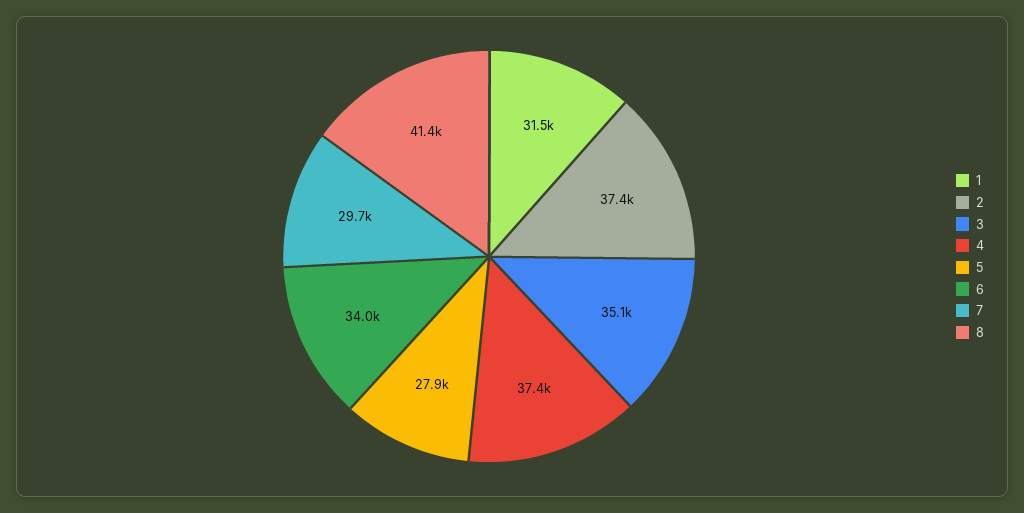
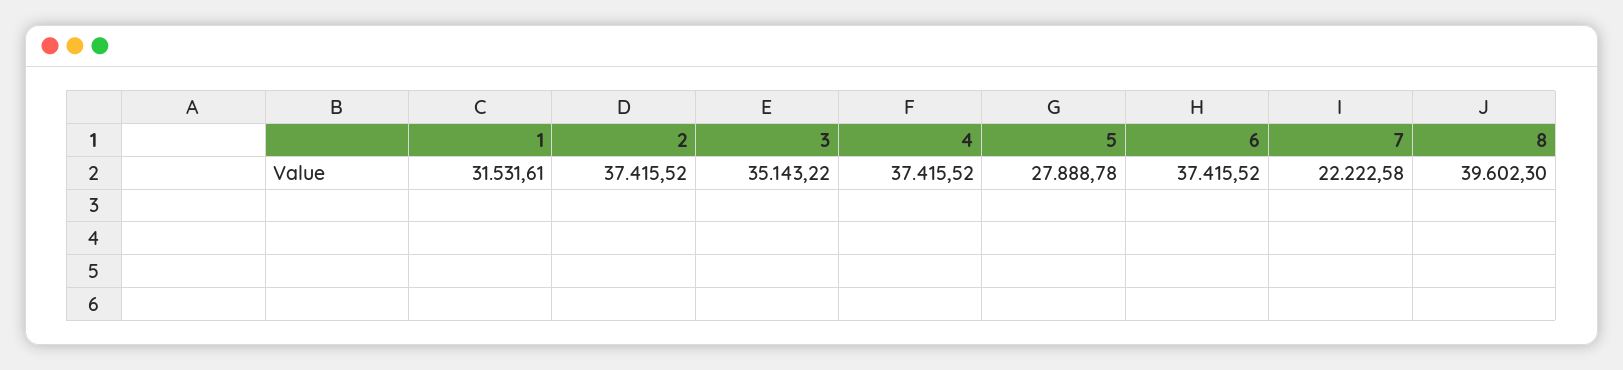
  {
    "1": 31531.61,
    "2": 37415.52,
    "3": 35143.22,
    "4": 37415.52,
    "5": 27888.78,
-   "6": 34000,
+   "6": 37415.52,
-   "7": 29700,
+   "7": 22222.58,
-   "8": 41400
+   "8": 39602.3
  }

